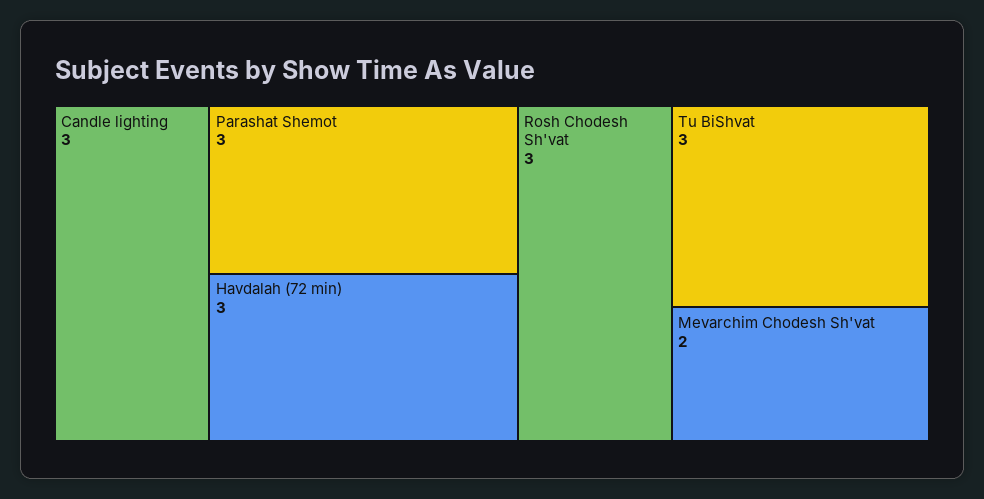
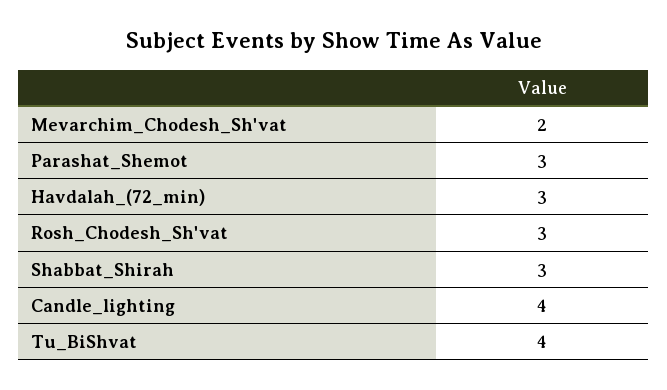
  {
-   "Candle lighting": 3,
+   "Candle lighting": 4,
    "Parashat Shemot": 3,
    "Havdalah (72 min)": 3,
    "Rosh Chodesh Sh'vat": 3,
-   "Tu BiShvat": 3,
+   "Tu BiShvat": 4,
-   "Mevarchim Chodesh Sh'vat": 2
+   "Mevarchim Chodesh Sh'vat": 2,
+   "Shabbat_Shirah": 3
  }

